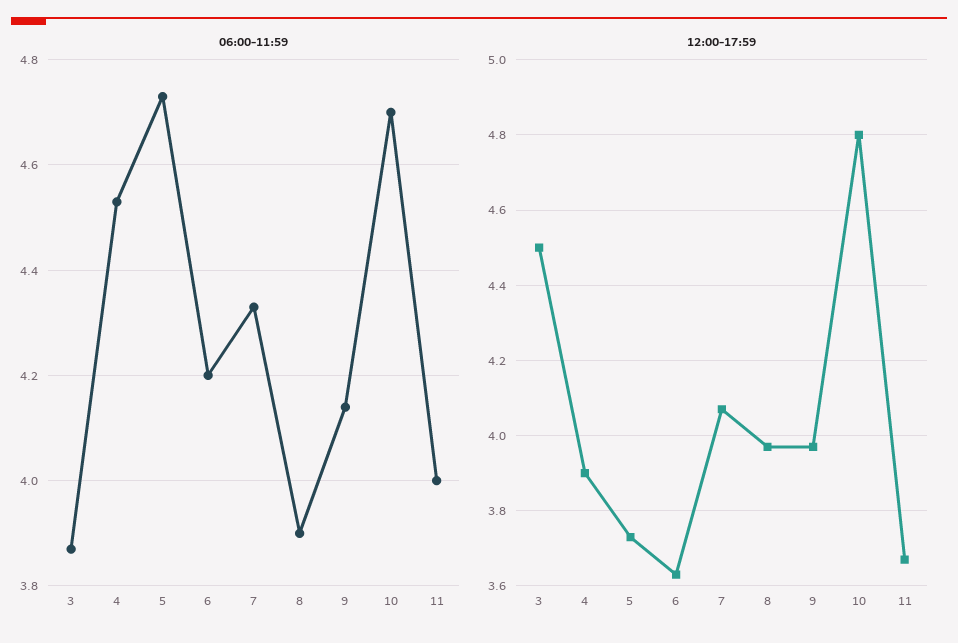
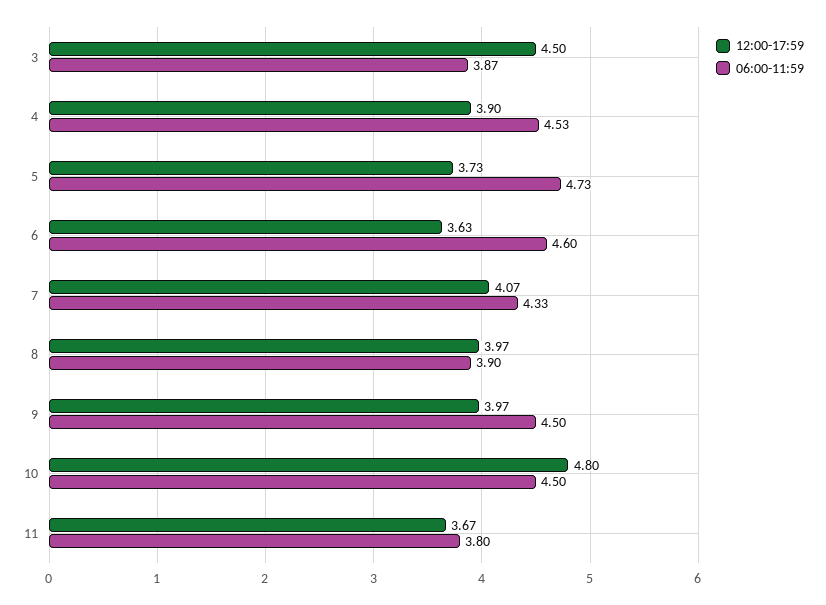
  {
    "06:00-11:59": {
      "3": 3.87,
      "4": 4.53,
      "5": 4.73,
-     "6": 4.2,
+     "6": 4.6,
      "7": 4.33,
      "8": 3.9,
-     "9": 4.15,
+     "9": 4.5,
-     "10": 4.7,
+     "10": 4.5,
-     "11": 4
+     "11": 3.8
    },
    "12:00-17:59": {
      "3": 4.5,
      "4": 3.9,
      "5": 3.73,
      "6": 3.63,
      "7": 4.07,
      "8": 3.97,
      "9": 3.97,
      "10": 4.8,
      "11": 3.67
    }
  }

